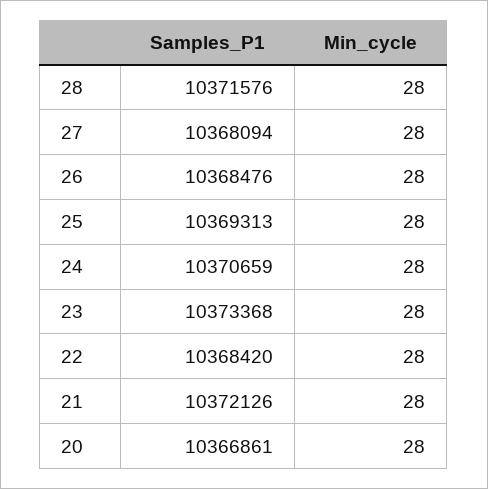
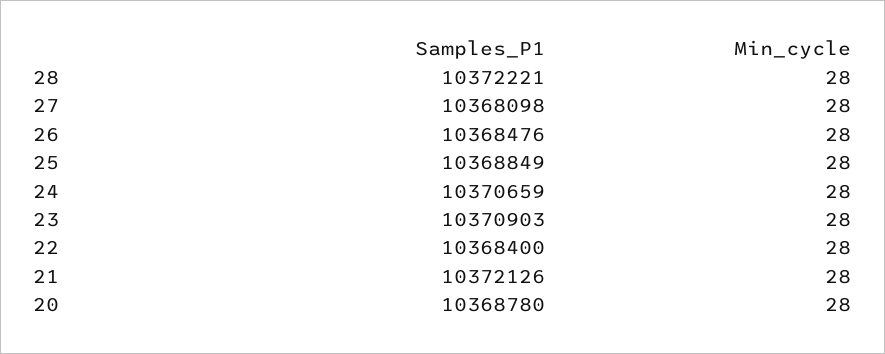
  {
    "Samples_P1": {
-     "28": 10371576,
+     "28": 10372221,
-     "27": 10368094,
+     "27": 10368098,
      "26": 10368476,
-     "25": 10369313,
+     "25": 10368849,
      "24": 10370659,
-     "23": 10373368,
+     "23": 10370903,
-     "22": 10368420,
+     "22": 10368400,
      "21": 10372126,
-     "20": 10366861
+     "20": 10368780
    },
    "Min_cycle": {
      "28": 28,
      "27": 28,
      "26": 28,
      "25": 28,
      "24": 28,
      "23": 28,
      "22": 28,
      "21": 28,
      "20": 28
    }
  }

